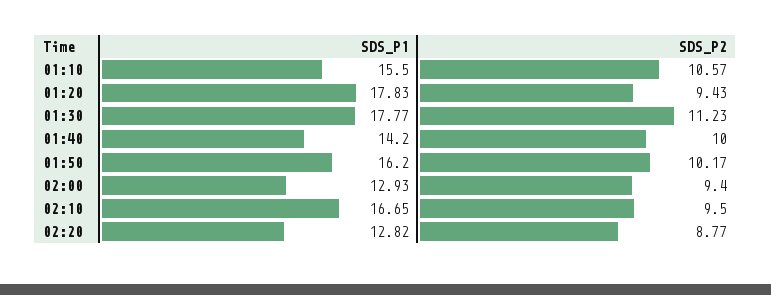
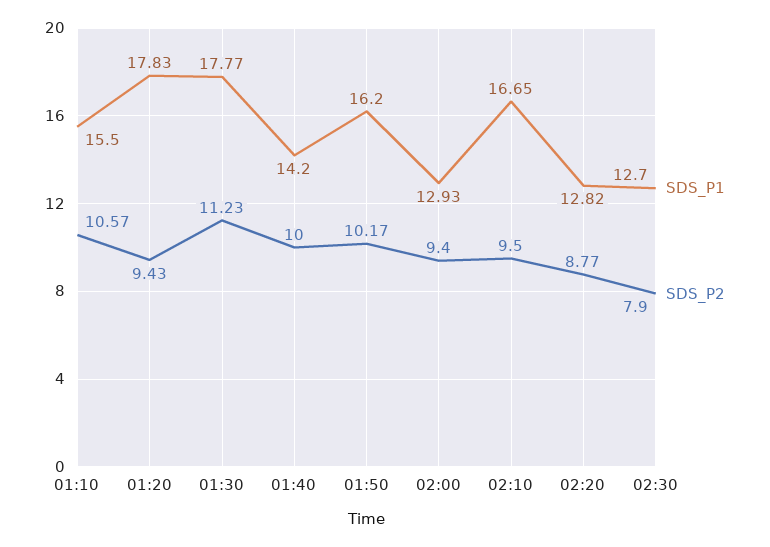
  {
    "SDS_P1": {
      "01:10": 15.5,
      "01:20": 17.83,
      "01:30": 17.77,
      "01:40": 14.2,
      "01:50": 16.2,
      "02:00": 12.93,
      "02:10": 16.65,
-     "02:20": 12.82
+     "02:20": 12.82,
+     "02:30": 12.7
    },
    "SDS_P2": {
      "01:10": 10.57,
      "01:20": 9.43,
      "01:30": 11.23,
      "01:40": 10,
      "01:50": 10.17,
      "02:00": 9.4,
      "02:10": 9.5,
-     "02:20": 8.77
+     "02:20": 8.77,
+     "02:30": 7.9
    }
  }

